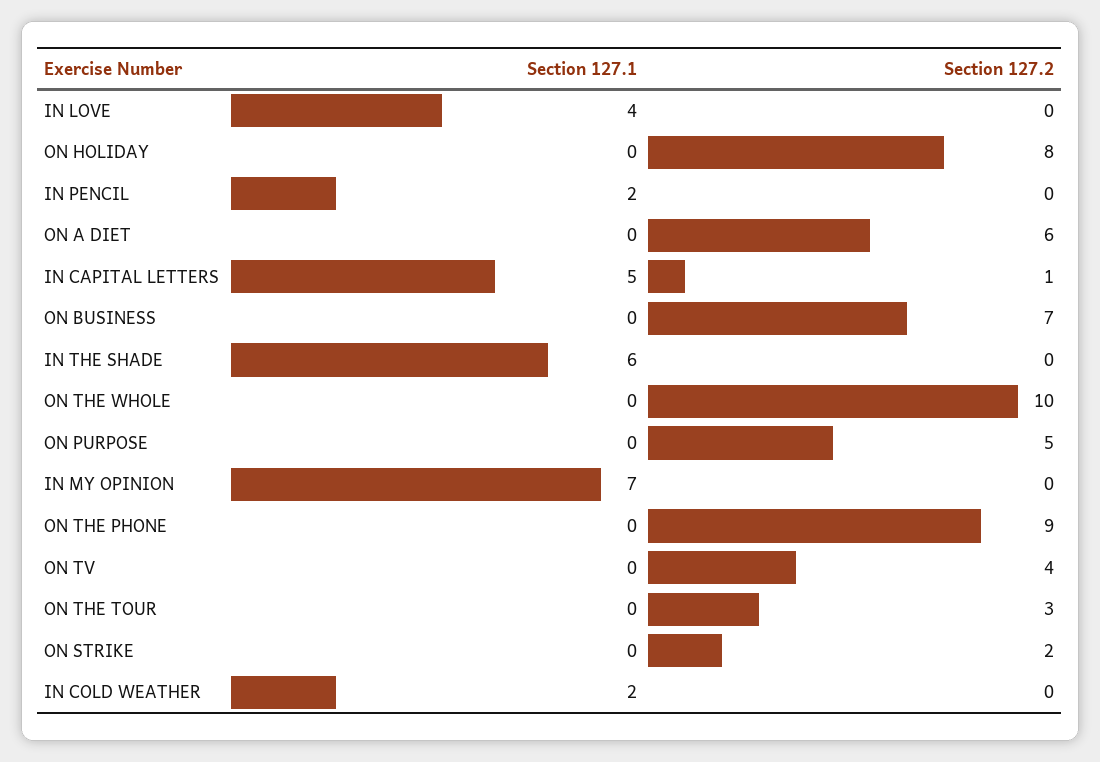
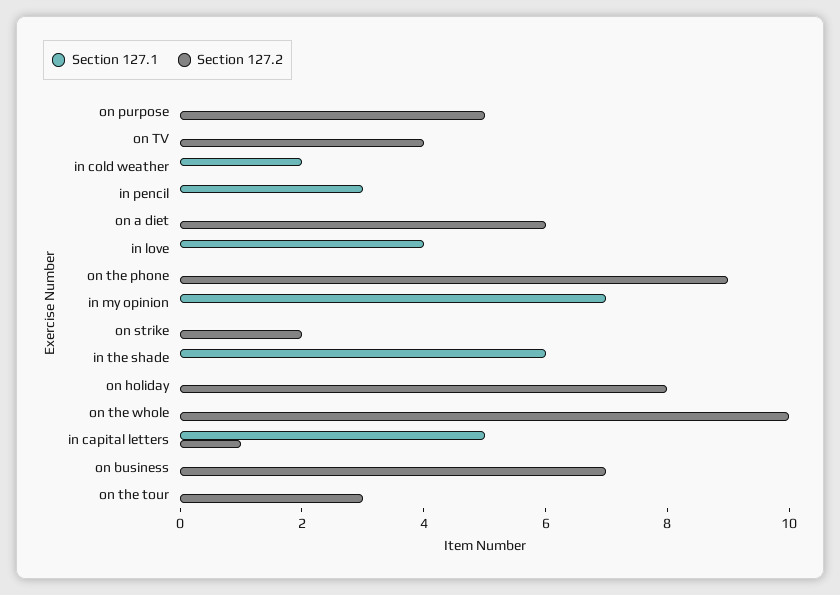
  {
    "Section 127.1": {
      "IN LOVE": 4,
      "ON HOLIDAY": 0,
-     "IN PENCIL": 2,
+     "IN PENCIL": 3,
      "ON A DIET": 0,
      "IN CAPITAL LETTERS": 5,
      "ON BUSINESS": 0,
      "IN THE SHADE": 6,
      "ON THE WHOLE": 0,
      "ON PURPOSE": 0,
      "IN MY OPINION": 7,
      "ON THE PHONE": 0,
      "ON TV": 0,
      "ON THE TOUR": 0,
      "ON STRIKE": 0,
      "IN COLD WEATHER": 2
    },
    "Section 127.2": {
      "IN LOVE": 0,
      "ON HOLIDAY": 8,
      "IN PENCIL": 0,
      "ON A DIET": 6,
      "IN CAPITAL LETTERS": 1,
      "ON BUSINESS": 7,
      "IN THE SHADE": 0,
      "ON THE WHOLE": 10,
      "ON PURPOSE": 5,
      "IN MY OPINION": 0,
      "ON THE PHONE": 9,
      "ON TV": 4,
      "ON THE TOUR": 3,
      "ON STRIKE": 2,
      "IN COLD WEATHER": 0
    }
  }

